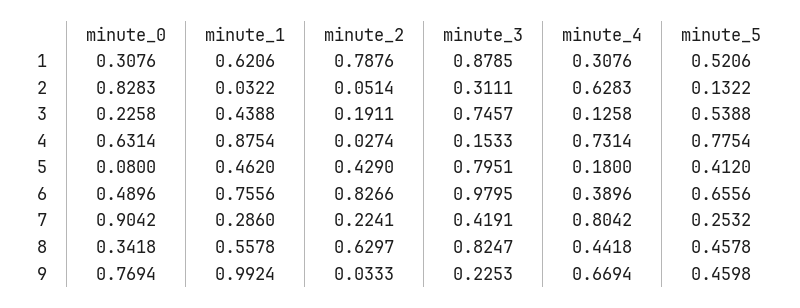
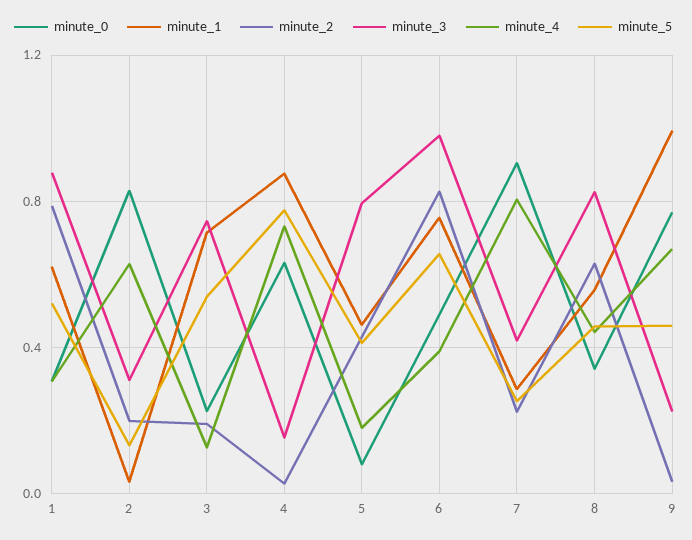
  {
    "minute_0": {
      "1": 0.3076,
      "2": 0.8283,
      "3": 0.2258,
      "4": 0.6314,
      "5": 0.08,
      "6": 0.4896,
      "7": 0.9042,
      "8": 0.3418,
      "9": 0.7694
    },
    "minute_1": {
      "1": 0.6206,
      "2": 0.0322,
-     "3": 0.4388,
+     "3": 0.7,
      "4": 0.8754,
      "5": 0.462,
      "6": 0.7556,
      "7": 0.286,
      "8": 0.5578,
      "9": 0.9924
    },
    "minute_2": {
      "1": 0.7876,
-     "2": 0.0514,
+     "2": 0.2,
      "3": 0.1911,
      "4": 0.0274,
      "5": 0.429,
      "6": 0.8266,
      "7": 0.2241,
      "8": 0.6297,
      "9": 0.0333
    },
    "minute_3": {
      "1": 0.8785,
      "2": 0.3111,
      "3": 0.7457,
      "4": 0.1533,
      "5": 0.7951,
      "6": 0.9795,
      "7": 0.4191,
      "8": 0.8247,
      "9": 0.2253
    },
    "minute_4": {
      "1": 0.3076,
      "2": 0.6283,
      "3": 0.1258,
      "4": 0.7314,
      "5": 0.18,
      "6": 0.3896,
      "7": 0.8042,
      "8": 0.4418,
      "9": 0.6694
    },
    "minute_5": {
      "1": 0.5206,
      "2": 0.1322,
      "3": 0.5388,
      "4": 0.7754,
      "5": 0.412,
      "6": 0.6556,
      "7": 0.2532,
      "8": 0.4578,
      "9": 0.4598
    }
  }

